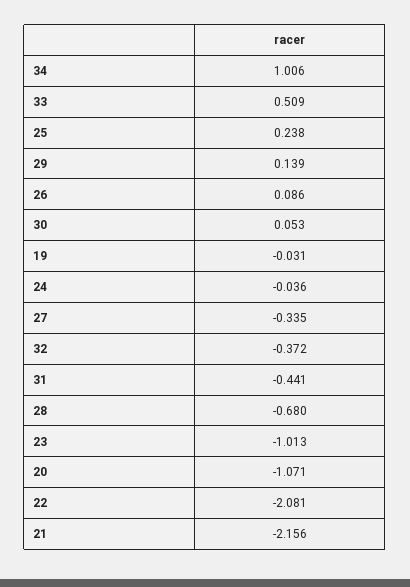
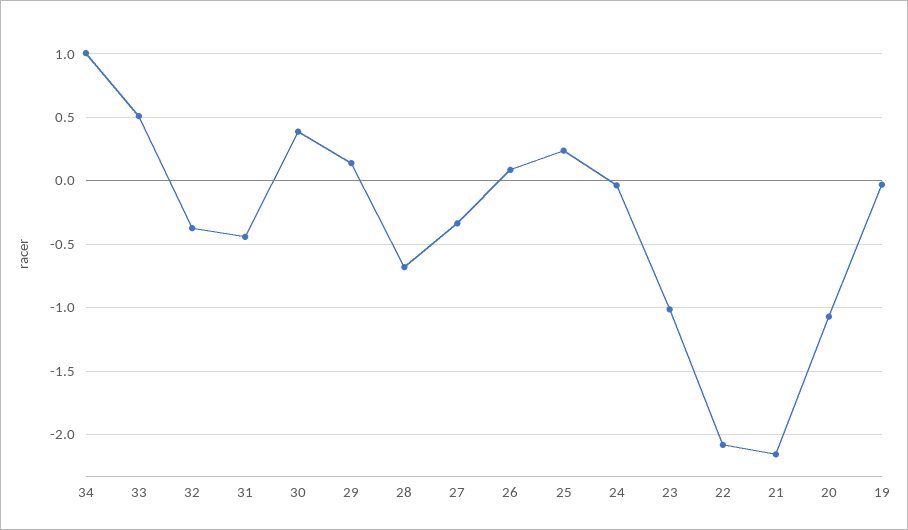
  {
    "34": 1.006,
    "33": 0.509,
    "25": 0.238,
    "29": 0.139,
    "26": 0.086,
-   "30": 0.053,
+   "30": 0.4,
    "19": -0.031,
    "24": -0.036,
    "27": -0.335,
    "32": -0.372,
    "31": -0.441,
    "28": -0.68,
    "23": -1.013,
    "20": -1.071,
    "22": -2.081,
    "21": -2.156
  }

